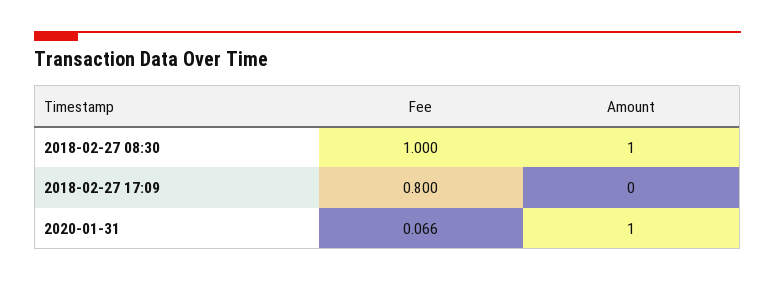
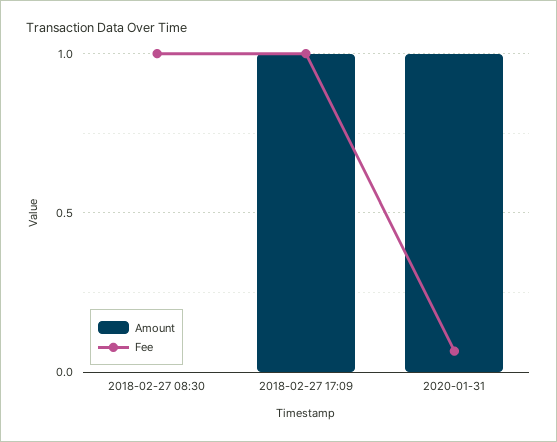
  {
    "Fee": {
      "2018-02-27 08:30": 1,
-     "2018-02-27 17:09": 0.8,
+     "2018-02-27 17:09": 1,
      "2020-01-31": 0.066
    },
    "Amount": {
-     "2018-02-27 08:30": 1,
+     "2018-02-27 08:30": 0,
-     "2018-02-27 17:09": 0,
+     "2018-02-27 17:09": 1,
      "2020-01-31": 1
    }
  }

